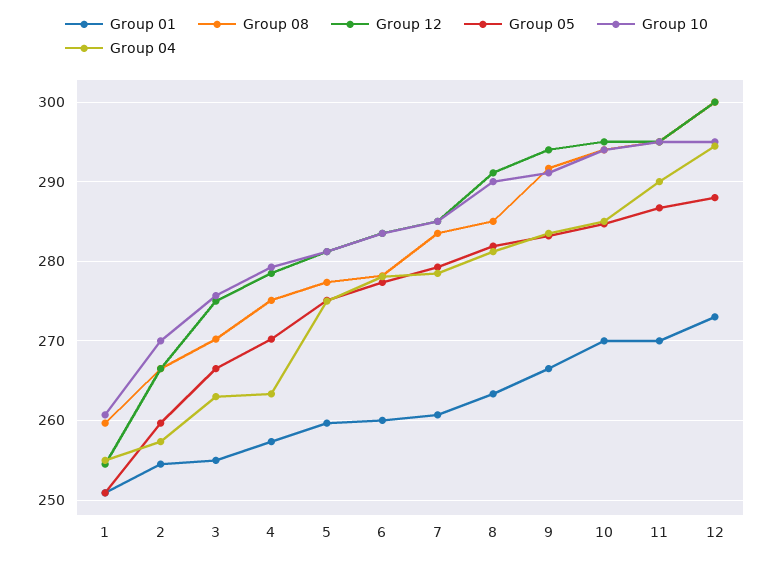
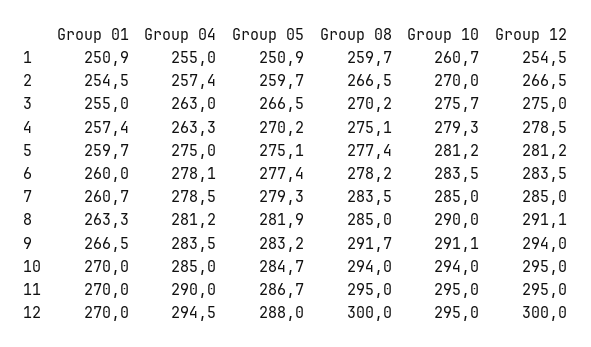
  {
    "Group 01": {
      "1": 250.9,
      "2": 254.5,
      "3": 255,
      "4": 257.4,
      "5": 259.7,
      "6": 260,
      "7": 260.7,
      "8": 263.3,
      "9": 266.5,
      "10": 270,
      "11": 270,
-     "12": 273
+     "12": 270
    },
    "Group 08": {
      "1": 259.7,
      "2": 266.5,
      "3": 270.2,
      "4": 275.1,
      "5": 277.4,
      "6": 278.2,
      "7": 283.5,
      "8": 285,
      "9": 291.7,
      "10": 294,
      "11": 295,
      "12": 300
    },
    "Group 12": {
      "1": 254.5,
      "2": 266.5,
      "3": 275,
      "4": 278.5,
      "5": 281.2,
      "6": 283.5,
      "7": 285,
      "8": 291.1,
      "9": 294,
      "10": 295,
      "11": 295,
      "12": 300
    },
    "Group 05": {
      "1": 250.9,
      "2": 259.7,
      "3": 266.5,
      "4": 270.2,
      "5": 275.1,
      "6": 277.4,
      "7": 279.3,
      "8": 281.9,
      "9": 283.2,
      "10": 284.7,
      "11": 286.7,
      "12": 288
    },
    "Group 10": {
      "1": 260.7,
      "2": 270,
      "3": 275.7,
      "4": 279.3,
      "5": 281.2,
      "6": 283.5,
      "7": 285,
      "8": 290,
      "9": 291.1,
      "10": 294,
      "11": 295,
      "12": 295
    },
    "Group 04": {
      "1": 255,
      "2": 257.4,
      "3": 263,
      "4": 263.3,
      "5": 275,
      "6": 278.1,
      "7": 278.5,
      "8": 281.2,
      "9": 283.5,
      "10": 285,
      "11": 290,
      "12": 294.5
    }
  }

